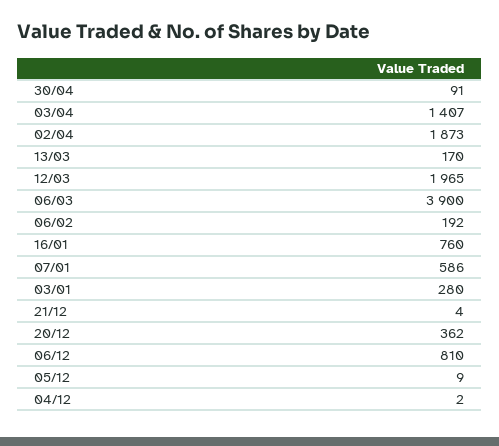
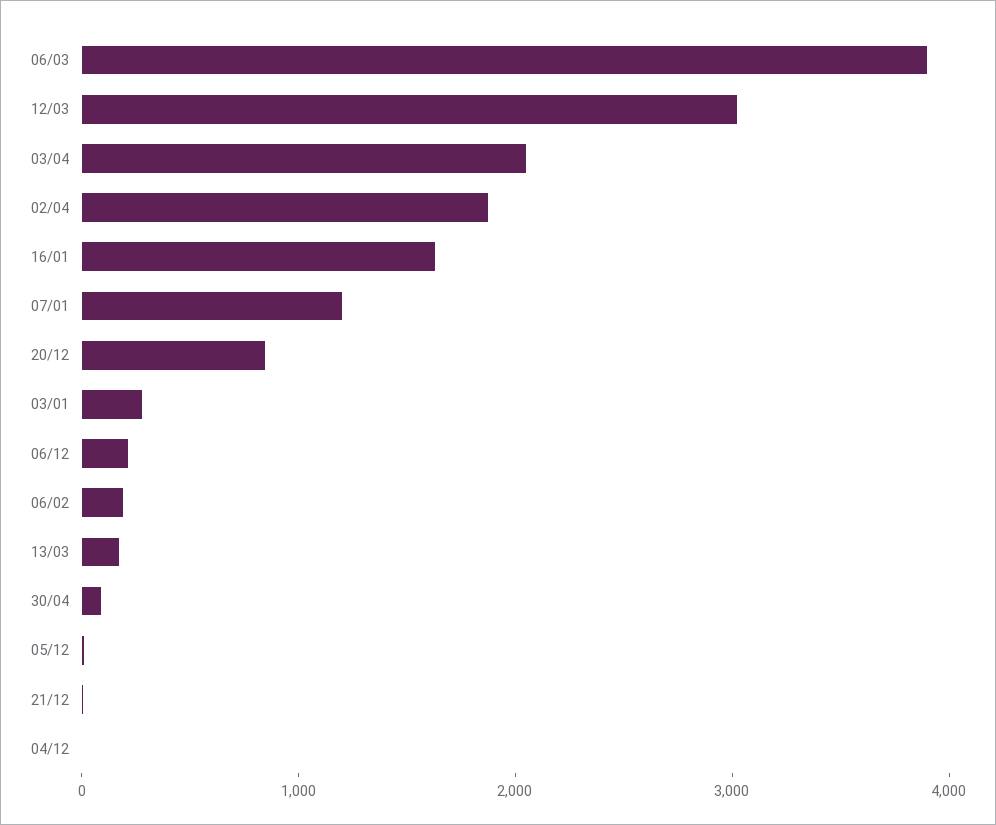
  {
    "30/04": 91,
-   "03/04": 1407,
+   "03/04": 2000,
    "02/04": 1873,
    "13/03": 170,
-   "12/03": 1965,
+   "12/03": 3000,
    "06/03": 3900,
    "06/02": 192,
-   "16/01": 760,
+   "16/01": 1600,
-   "07/01": 586,
+   "07/01": 1200,
    "03/01": 280,
    "21/12": 4,
-   "20/12": 362,
+   "20/12": 800,
-   "06/12": 810,
+   "06/12": 200,
    "05/12": 9,
    "04/12": 2
  }

